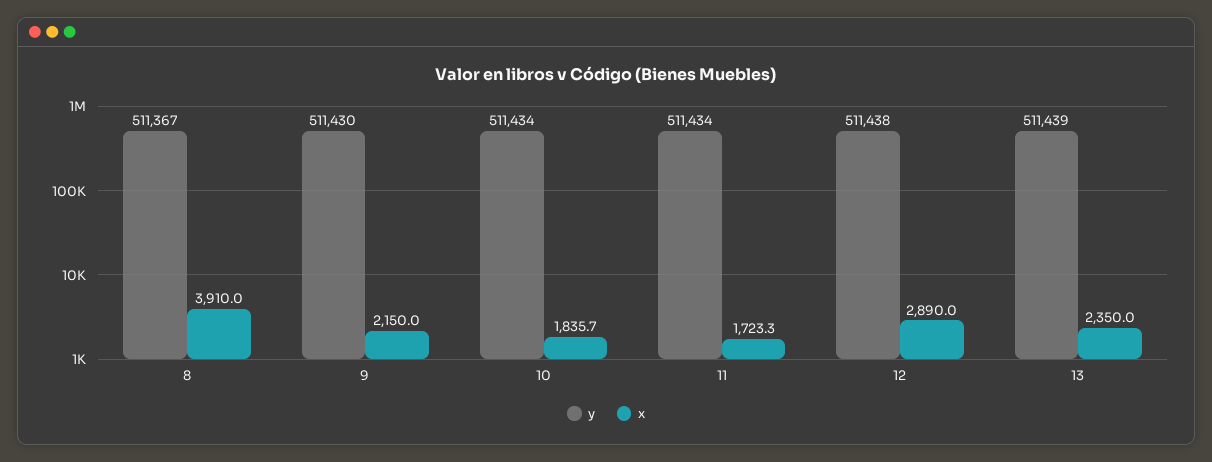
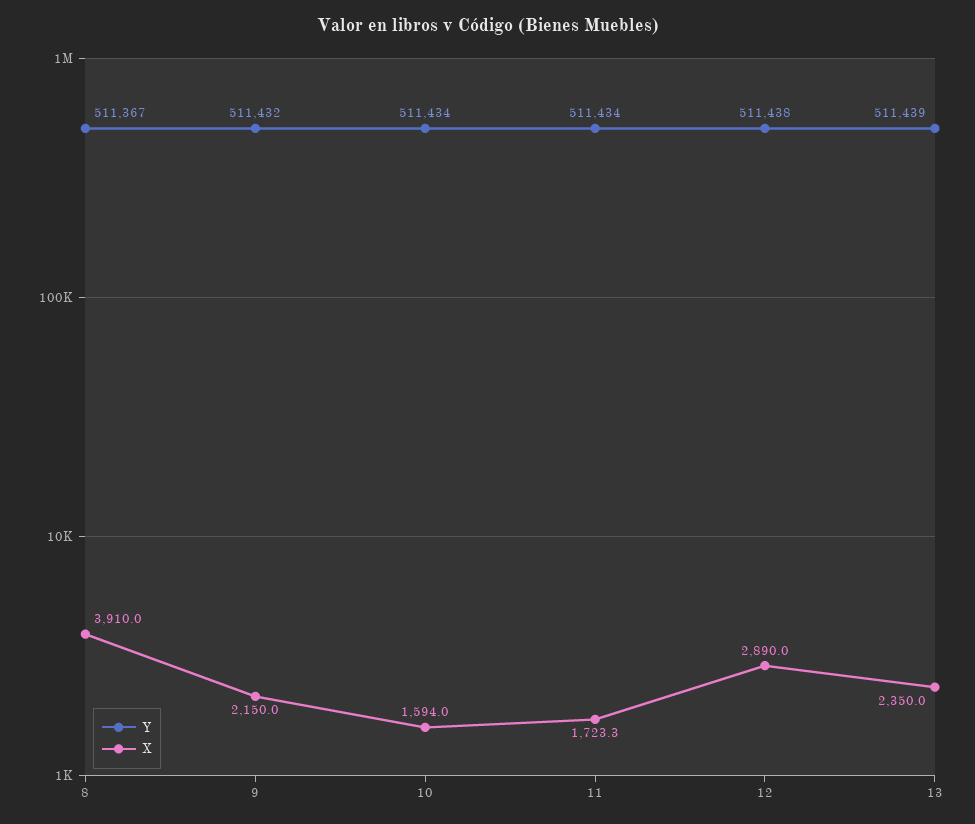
  {
    "y": {
      "8": 511367,
-     "9": 511430,
+     "9": 511432,
      "10": 511434,
      "11": 511434,
      "12": 511438,
      "13": 511439
    },
    "x": {
      "8": 3910,
      "9": 2150,
-     "10": 1835.7,
+     "10": 1594,
      "11": 1723.3,
      "12": 2890,
      "13": 2350
    }
  }

